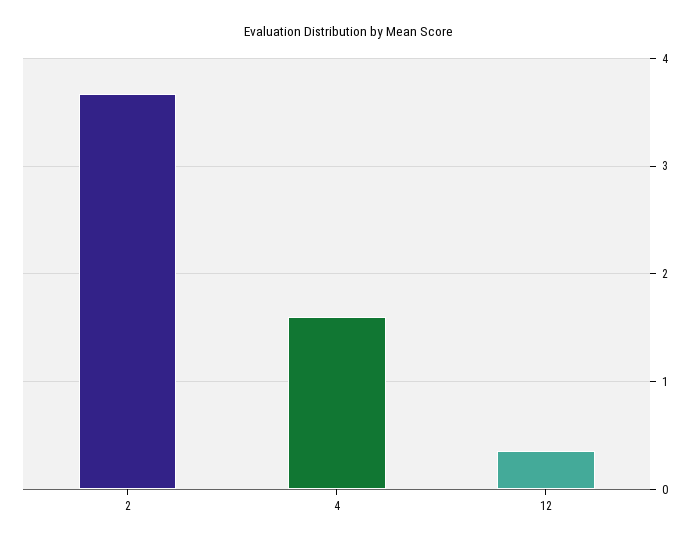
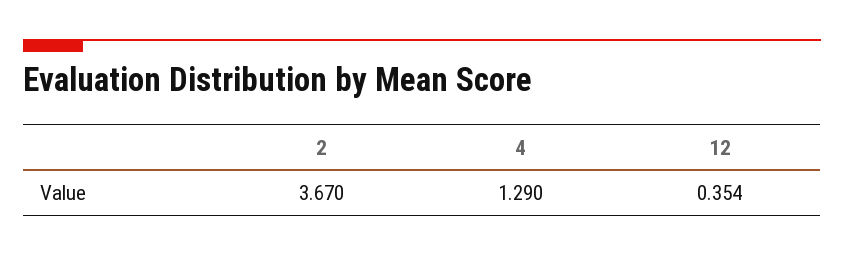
  {
    "2": 3.67,
-   "4": 1.6,
+   "4": 1.29,
    "12": 0.354
  }

